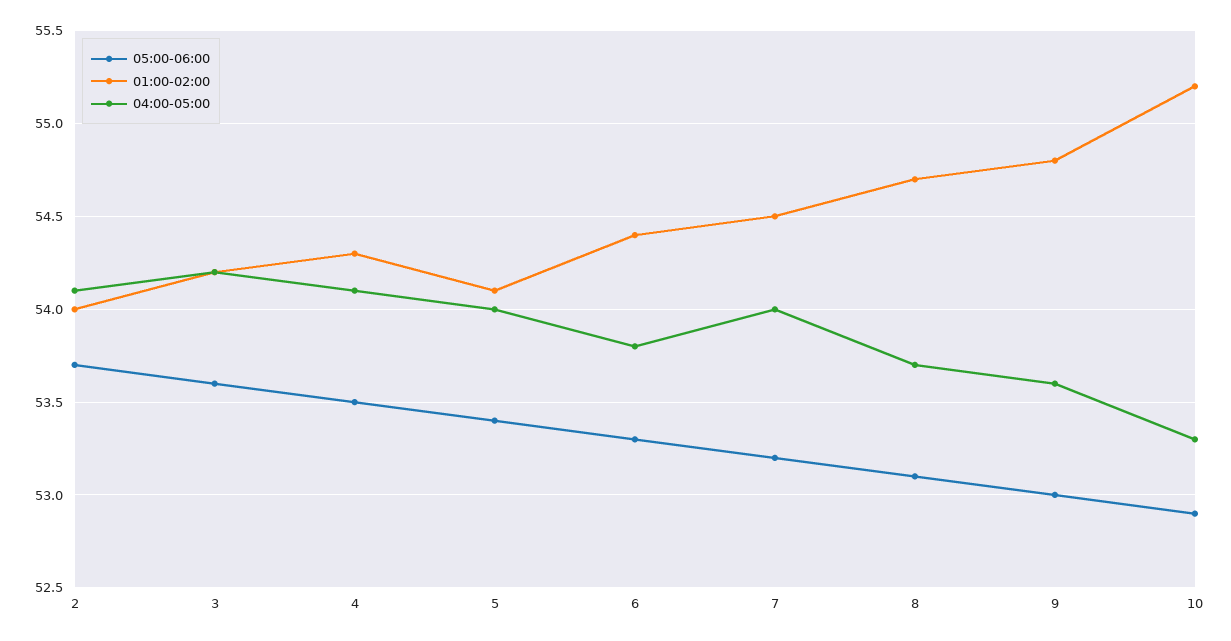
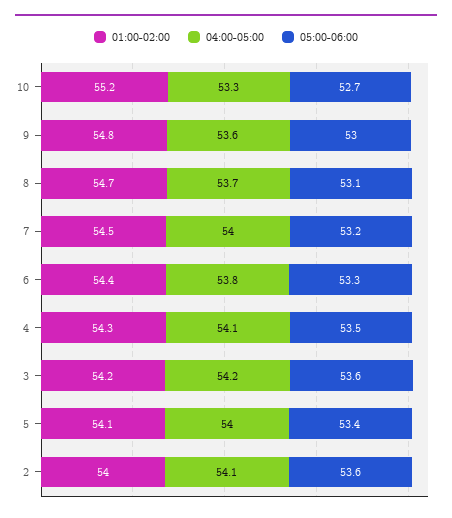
  {
    "05:00-06:00": {
-     "2": 53.7,
+     "2": 53.6,
      "3": 53.6,
      "4": 53.5,
      "5": 53.4,
      "6": 53.3,
      "7": 53.2,
      "8": 53.1,
      "9": 53,
-     "10": 52.9
+     "10": 52.7
    },
    "01:00-02:00": {
      "2": 54,
      "3": 54.2,
      "4": 54.3,
      "5": 54.1,
      "6": 54.4,
      "7": 54.5,
      "8": 54.7,
      "9": 54.8,
      "10": 55.2
    },
    "04:00-05:00": {
      "2": 54.1,
      "3": 54.2,
      "4": 54.1,
      "5": 54,
      "6": 53.8,
      "7": 54,
      "8": 53.7,
      "9": 53.6,
      "10": 53.3
    }
  }

